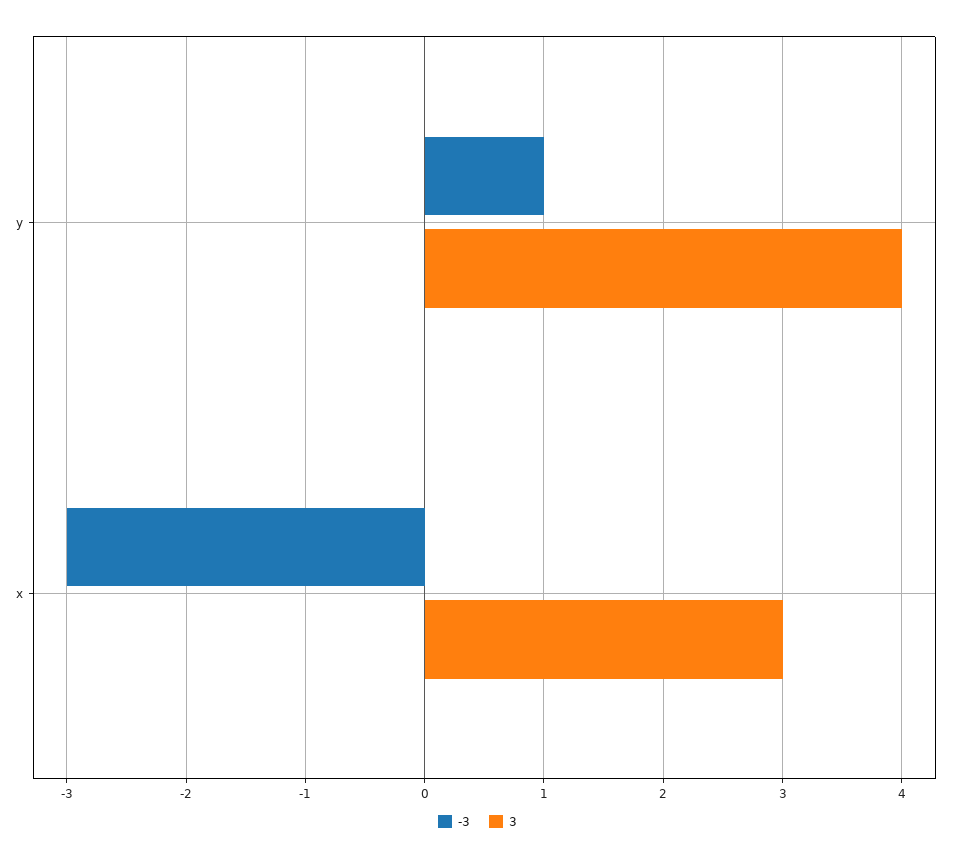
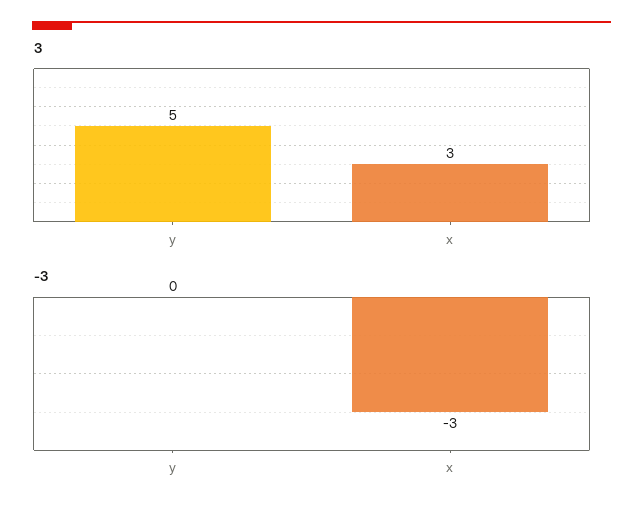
  {
    "-3": {
-     "y": 1,
+     "y": 0,
      "x": -3
    },
    "3": {
-     "y": 4,
+     "y": 5,
      "x": 3
    }
  }

